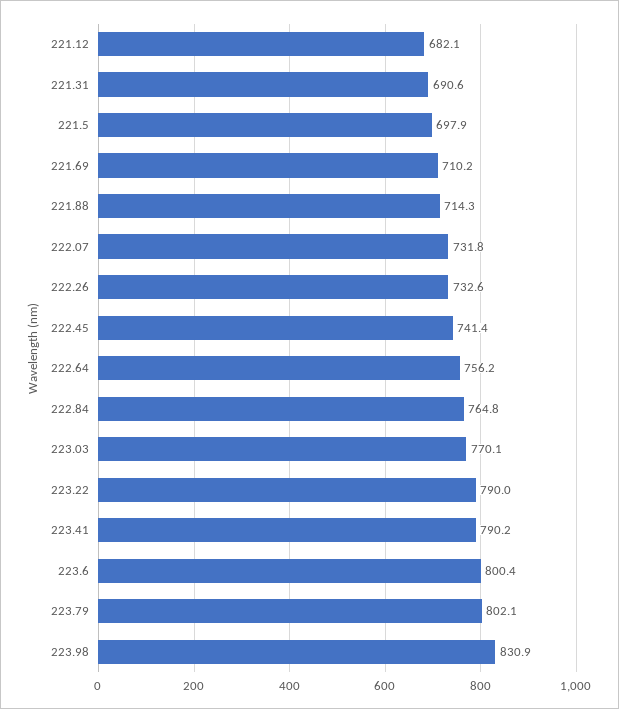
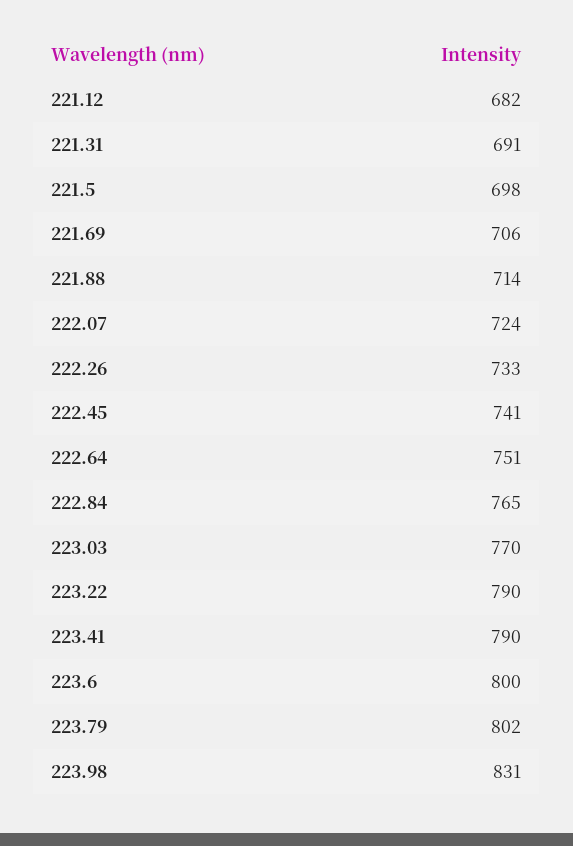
  {
    "221.12": 682.1,
    "221.31": 690.6,
    "221.5": 697.9,
-   "221.69": 710.2,
+   "221.69": 706,
    "221.88": 714.3,
-   "222.07": 731.8,
+   "222.07": 724,
    "222.26": 732.6,
    "222.45": 741.4,
-   "222.64": 756.2,
+   "222.64": 751,
    "222.84": 764.8,
    "223.03": 770.1,
    "223.22": 790,
    "223.41": 790.2,
    "223.6": 800.4,
    "223.79": 802.1,
    "223.98": 830.9
  }

